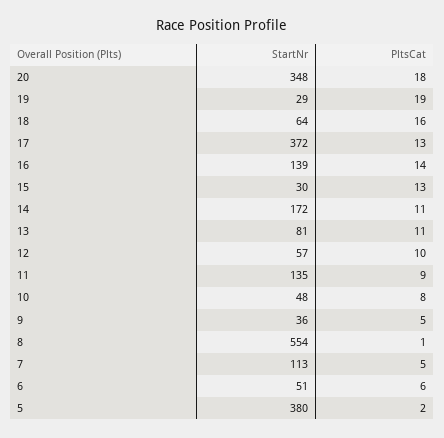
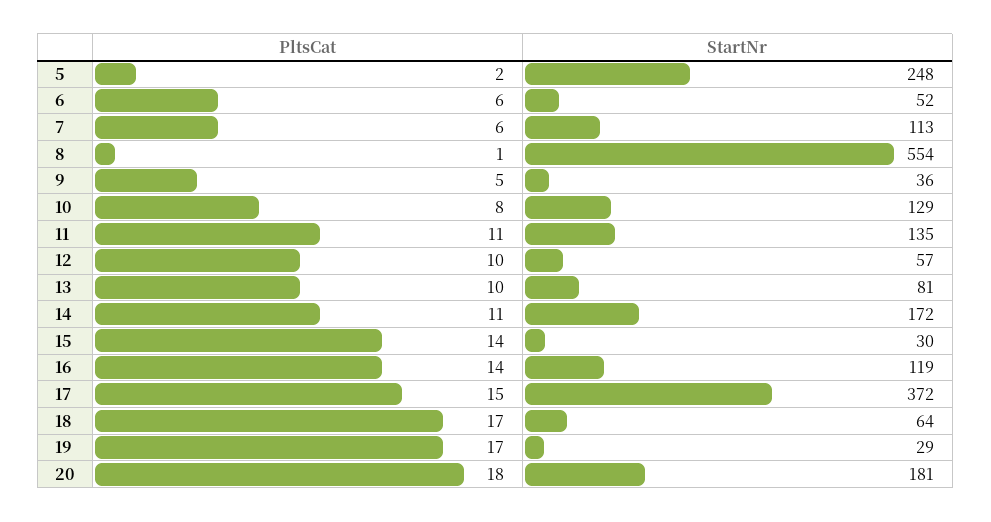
  {
    "StartNr": {
-     "20": 348,
+     "20": 181,
      "19": 29,
      "18": 64,
      "17": 372,
-     "16": 139,
+     "16": 119,
      "15": 30,
      "14": 172,
      "13": 81,
      "12": 57,
      "11": 135,
-     "10": 48,
+     "10": 129,
      "9": 36,
      "8": 554,
      "7": 113,
-     "6": 51,
+     "6": 52,
-     "5": 380
+     "5": 248
    },
    "PltsCat": {
      "20": 18,
-     "19": 19,
+     "19": 17,
-     "18": 16,
+     "18": 17,
-     "17": 13,
+     "17": 15,
      "16": 14,
-     "15": 13,
+     "15": 14,
      "14": 11,
-     "13": 11,
+     "13": 10,
      "12": 10,
-     "11": 9,
+     "11": 11,
      "10": 8,
      "9": 5,
      "8": 1,
-     "7": 5,
+     "7": 6,
      "6": 6,
      "5": 2
    }
  }

